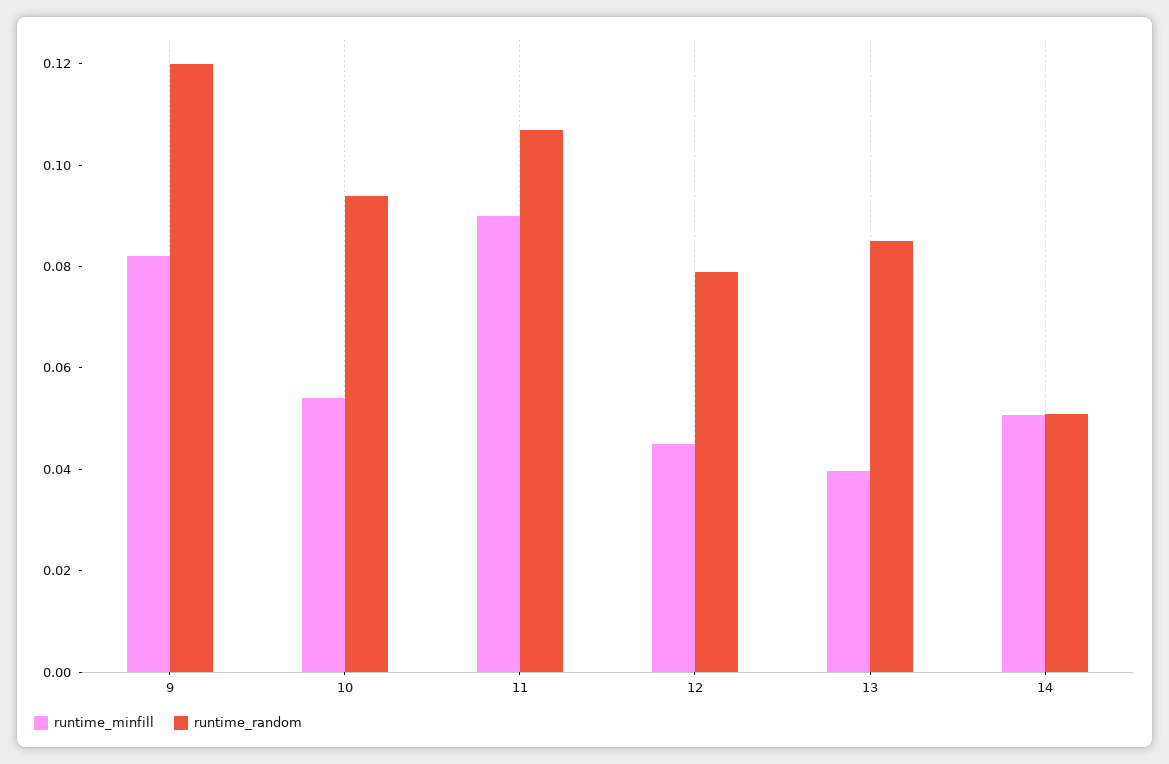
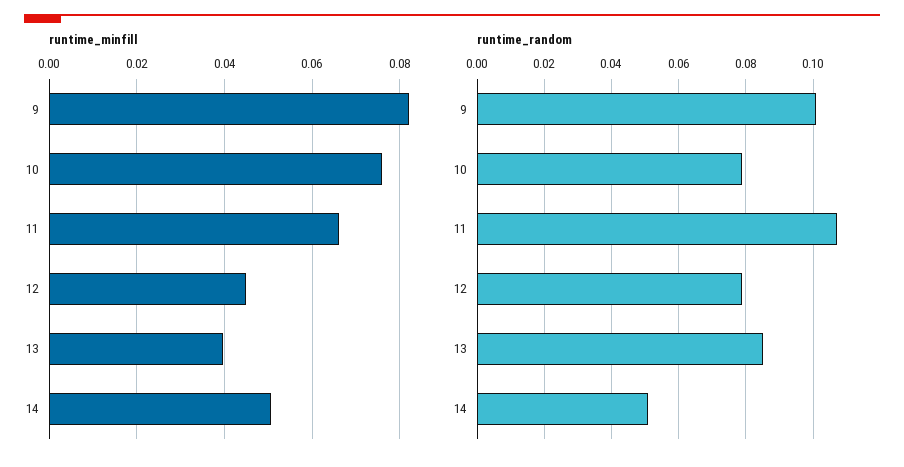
  {
    "runtime_minfill": {
      "9": 0.082,
-     "10": 0.055,
+     "10": 0.076,
-     "11": 0.09,
+     "11": 0.066,
      "12": 0.046,
      "13": 0.04,
      "14": 0.05
    },
    "runtime_random": {
-     "9": 0.12,
+     "9": 0.1,
-     "10": 0.095,
+     "10": 0.08,
      "11": 0.105,
      "12": 0.08,
      "13": 0.085,
      "14": 0.05
    }
  }

